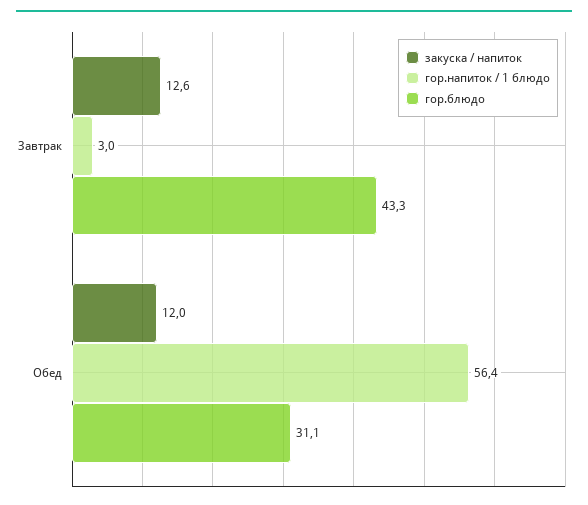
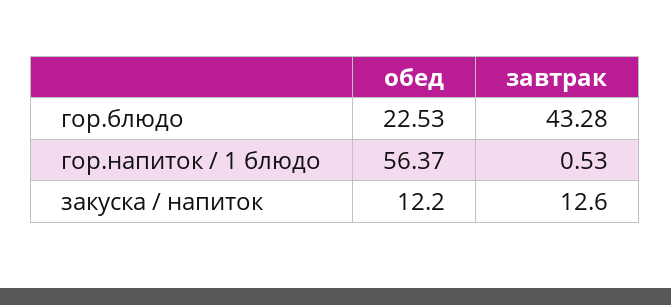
  {
    "закуска / напиток": {
      "Завтрак": 12.6,
-     "Обед": 12
+     "Обед": 12.2
    },
    "гор.напиток / 1 блюдо": {
-     "Завтрак": 3,
+     "Завтрак": 0.53,
      "Обед": 56.37
    },
    "гор.блюдо": {
      "Завтрак": 43.28,
-     "Обед": 31.1
+     "Обед": 22.53
    }
  }

